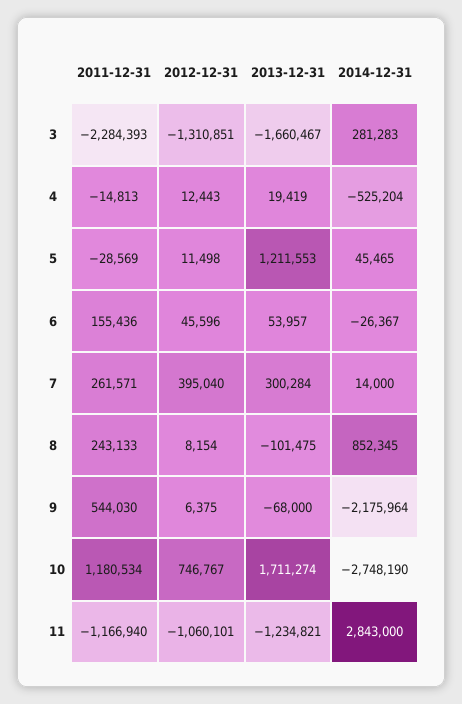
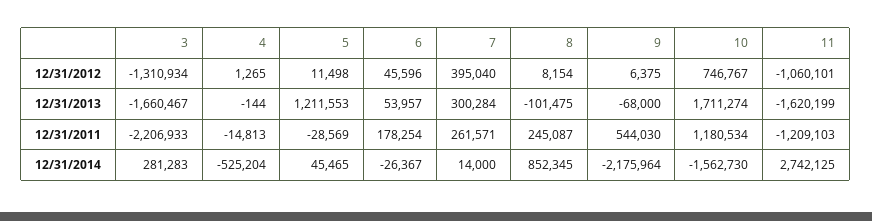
  {
    "2011-12-31": {
-     "3": -2284393,
+     "3": -2206933,
      "4": -14813,
      "5": -28569,
-     "6": 155436,
+     "6": 178254,
      "7": 261571,
-     "8": 243133,
+     "8": 245087,
      "9": 544030,
      "10": 1180534,
-     "11": -1166940
+     "11": -1209103
    },
    "2012-12-31": {
-     "3": -1310851,
+     "3": -1310934,
-     "4": 12443,
+     "4": 1265,
      "5": 11498,
      "6": 45596,
      "7": 395040,
      "8": 8154,
      "9": 6375,
      "10": 746767,
      "11": -1060101
    },
    "2013-12-31": {
      "3": -1660467,
-     "4": 19419,
+     "4": -144,
      "5": 1211553,
      "6": 53957,
      "7": 300284,
      "8": -101475,
      "9": -68000,
      "10": 1711274,
-     "11": -1234821
+     "11": -1620199
    },
    "2014-12-31": {
      "3": 281283,
      "4": -525204,
      "5": 45465,
      "6": -26367,
      "7": 14000,
      "8": 852345,
      "9": -2175964,
-     "10": -2748190,
+     "10": -1562730,
-     "11": 2843000
+     "11": 2742125
    }
  }

